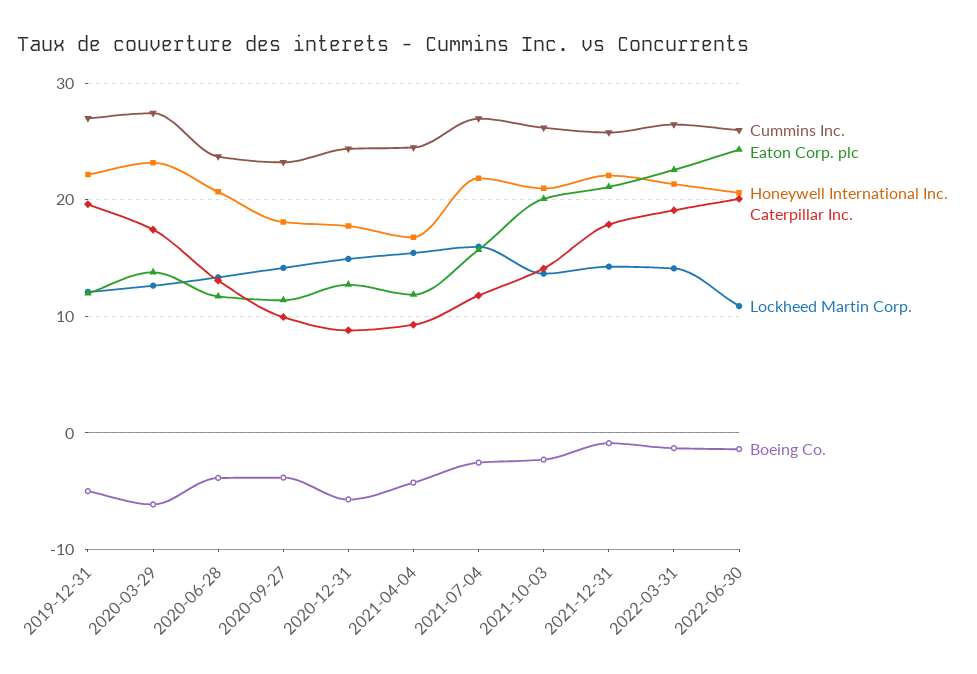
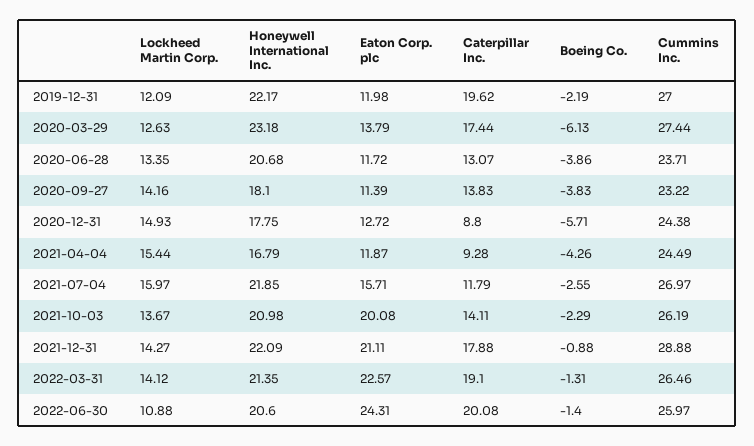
  {
    "Cummins Inc.": {
      "2019-12-31": 27,
      "2020-03-29": 27.44,
      "2020-06-28": 23.71,
      "2020-09-27": 23.22,
      "2020-12-31": 24.38,
      "2021-04-04": 24.49,
      "2021-07-04": 26.97,
      "2021-10-03": 26.19,
-     "2021-12-31": 26,
+     "2021-12-31": 28.88,
      "2022-03-31": 26.46,
      "2022-06-30": 25.97
    },
    "Eaton Corp. plc": {
      "2019-12-31": 11.98,
      "2020-03-29": 13.79,
      "2020-06-28": 11.72,
      "2020-09-27": 11.39,
      "2020-12-31": 12.72,
      "2021-04-04": 11.87,
      "2021-07-04": 15.71,
      "2021-10-03": 20.08,
      "2021-12-31": 21.11,
      "2022-03-31": 22.57,
      "2022-06-30": 24.31
    },
    "Honeywell International Inc.": {
      "2019-12-31": 22.17,
      "2020-03-29": 23.18,
      "2020-06-28": 20.68,
      "2020-09-27": 18.1,
      "2020-12-31": 17.75,
      "2021-04-04": 16.79,
      "2021-07-04": 21.85,
      "2021-10-03": 20.98,
      "2021-12-31": 22.09,
      "2022-03-31": 21.35,
      "2022-06-30": 20.6
    },
    "Caterpillar Inc.": {
      "2019-12-31": 19.62,
      "2020-03-29": 17.44,
      "2020-06-28": 13.07,
-     "2020-09-27": 10,
+     "2020-09-27": 13.83,
      "2020-12-31": 8.8,
      "2021-04-04": 9.28,
      "2021-07-04": 11.79,
      "2021-10-03": 14.11,
      "2021-12-31": 17.88,
      "2022-03-31": 19.1,
      "2022-06-30": 20.08
    },
    "Lockheed Martin Corp.": {
      "2019-12-31": 12.09,
      "2020-03-29": 12.63,
      "2020-06-28": 13.35,
      "2020-09-27": 14.16,
      "2020-12-31": 14.93,
      "2021-04-04": 15.44,
      "2021-07-04": 15.97,
      "2021-10-03": 13.67,
      "2021-12-31": 14.27,
      "2022-03-31": 14.12,
      "2022-06-30": 10.88
    },
    "Boeing Co.": {
-     "2019-12-31": -5,
+     "2019-12-31": -2.19,
      "2020-03-29": -6.13,
      "2020-06-28": -3.86,
      "2020-09-27": -3.83,
      "2020-12-31": -5.71,
      "2021-04-04": -4.26,
      "2021-07-04": -2.55,
      "2021-10-03": -2.29,
      "2021-12-31": -0.88,
      "2022-03-31": -1.31,
      "2022-06-30": -1.4
    }
  }

